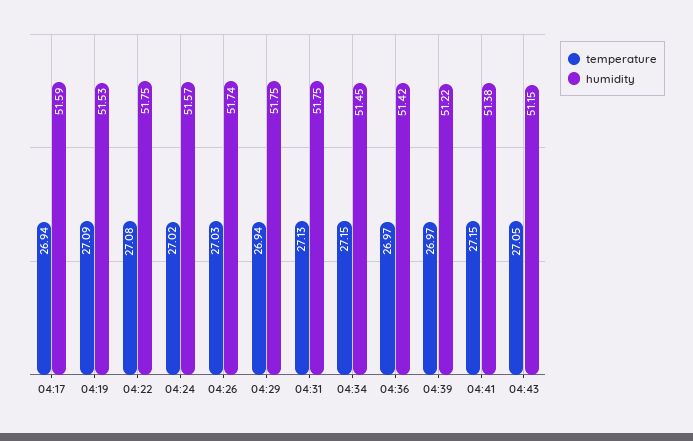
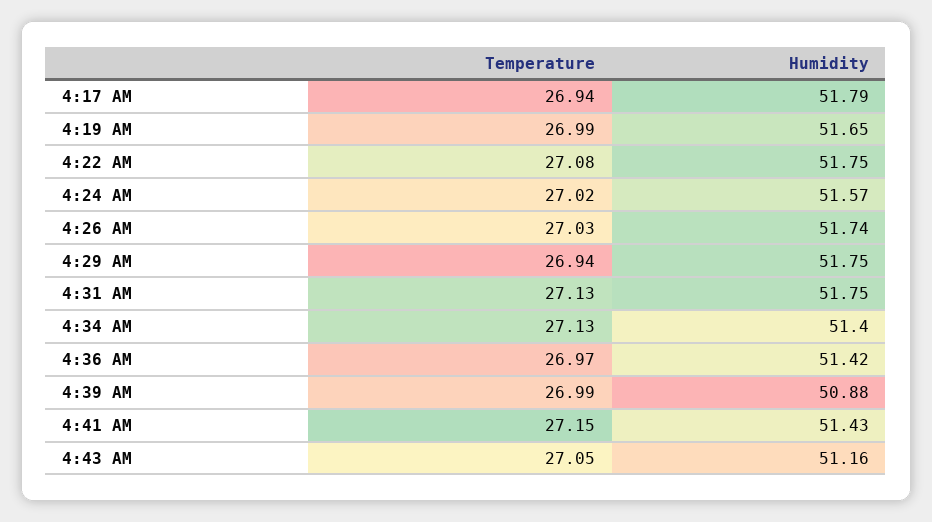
  {
    "temperature": {
      "04:17": 26.94,
-     "04:19": 27.09,
+     "04:19": 26.99,
      "04:22": 27.08,
      "04:24": 27.02,
      "04:26": 27.03,
      "04:29": 26.94,
      "04:31": 27.13,
-     "04:34": 27.15,
+     "04:34": 27.13,
      "04:36": 26.97,
-     "04:39": 26.97,
+     "04:39": 26.99,
      "04:41": 27.15,
      "04:43": 27.05
    },
    "humidity": {
-     "04:17": 51.59,
+     "04:17": 51.79,
-     "04:19": 51.53,
+     "04:19": 51.65,
      "04:22": 51.75,
      "04:24": 51.57,
      "04:26": 51.74,
      "04:29": 51.75,
      "04:31": 51.75,
-     "04:34": 51.45,
+     "04:34": 51.4,
      "04:36": 51.42,
-     "04:39": 51.22,
+     "04:39": 50.88,
-     "04:41": 51.38,
+     "04:41": 51.43,
-     "04:43": 51.15
+     "04:43": 51.16
    }
  }

